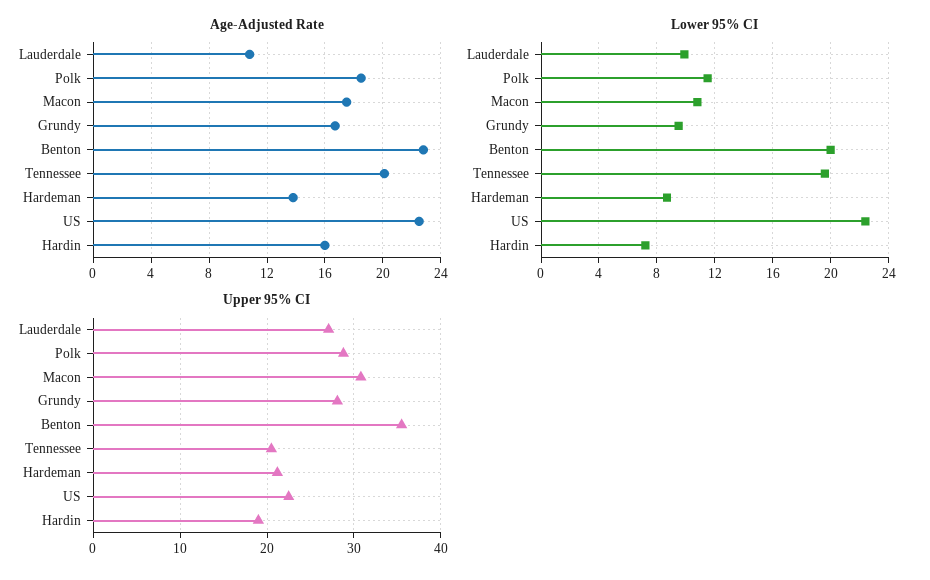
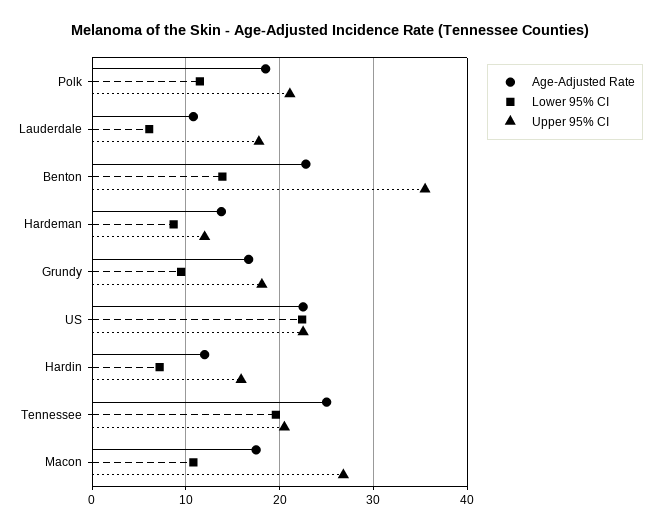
  {
    "Age-Adjusted Rate": {
      "Lauderdale": 11,
      "Polk": 18.5,
      "Macon": 17.5,
      "Grundy": 16.5,
      "Benton": 23,
-     "Tennessee": 20,
+     "Tennessee": 25,
      "Hardeman": 14,
      "US": 22.5,
-     "Hardin": 16
+     "Hardin": 12
    },
    "Lower 95% CI": {
-     "Lauderdale": 10,
+     "Lauderdale": 6,
      "Polk": 11.5,
      "Macon": 11,
      "Grundy": 9.5,
-     "Benton": 20,
+     "Benton": 14,
      "Tennessee": 19.5,
      "Hardeman": 8.5,
      "US": 22.5,
      "Hardin": 7
    },
    "Upper 95% CI": {
-     "Lauderdale": 27,
+     "Lauderdale": 18,
-     "Polk": 29,
+     "Polk": 21,
-     "Macon": 31,
+     "Macon": 27,
-     "Grundy": 28,
+     "Grundy": 18,
      "Benton": 36,
      "Tennessee": 21,
-     "Hardeman": 21,
+     "Hardeman": 12,
      "US": 23,
-     "Hardin": 19
+     "Hardin": 16
    }
  }

